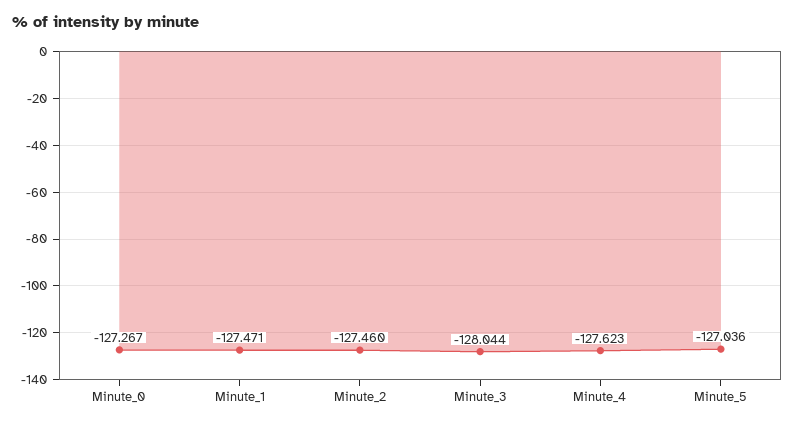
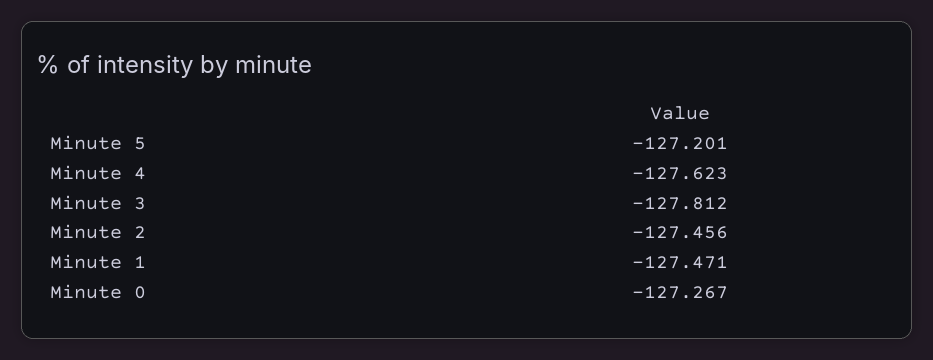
  {
    "Minute_0": -127.267,
    "Minute_1": -127.471,
-   "Minute_2": -127.46,
+   "Minute_2": -127.456,
-   "Minute_3": -128.044,
+   "Minute_3": -127.812,
    "Minute_4": -127.623,
-   "Minute_5": -127.036
+   "Minute_5": -127.201
  }

